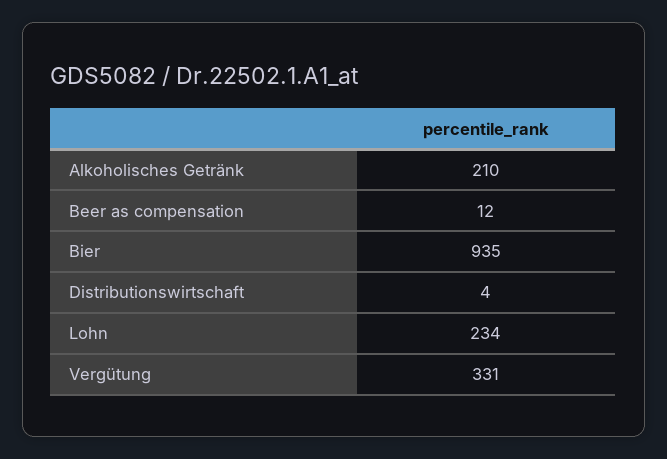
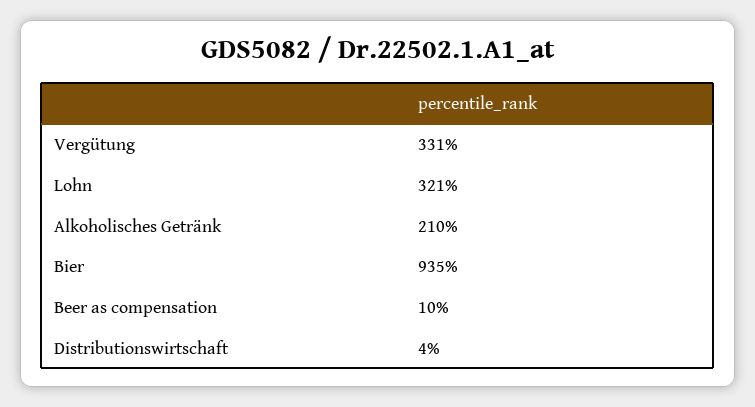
  {
    "Alkoholisches Getränk": 210,
-   "Beer as compensation": 12,
+   "Beer as compensation": 10,
    "Bier": 935,
    "Distributionswirtschaft": 4,
-   "Lohn": 234,
+   "Lohn": 321,
    "Vergütung": 331
  }

